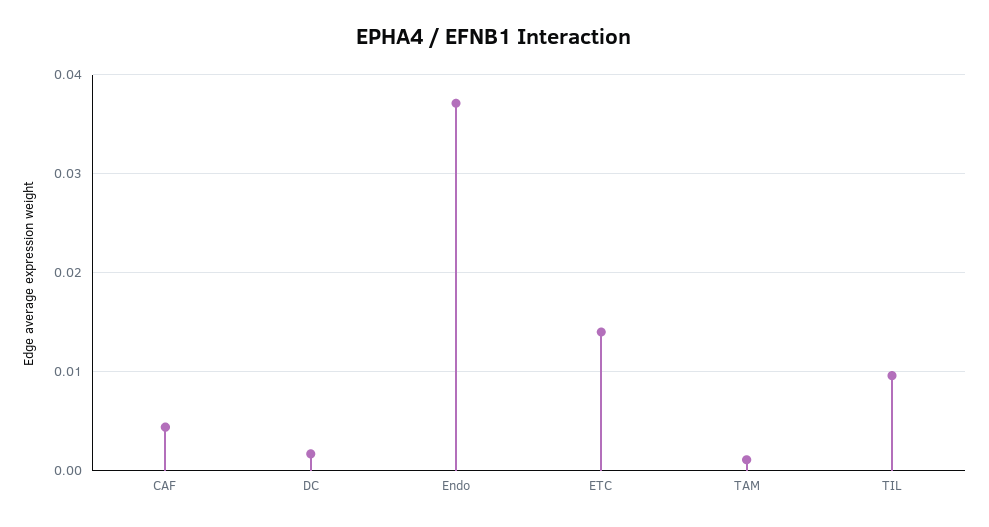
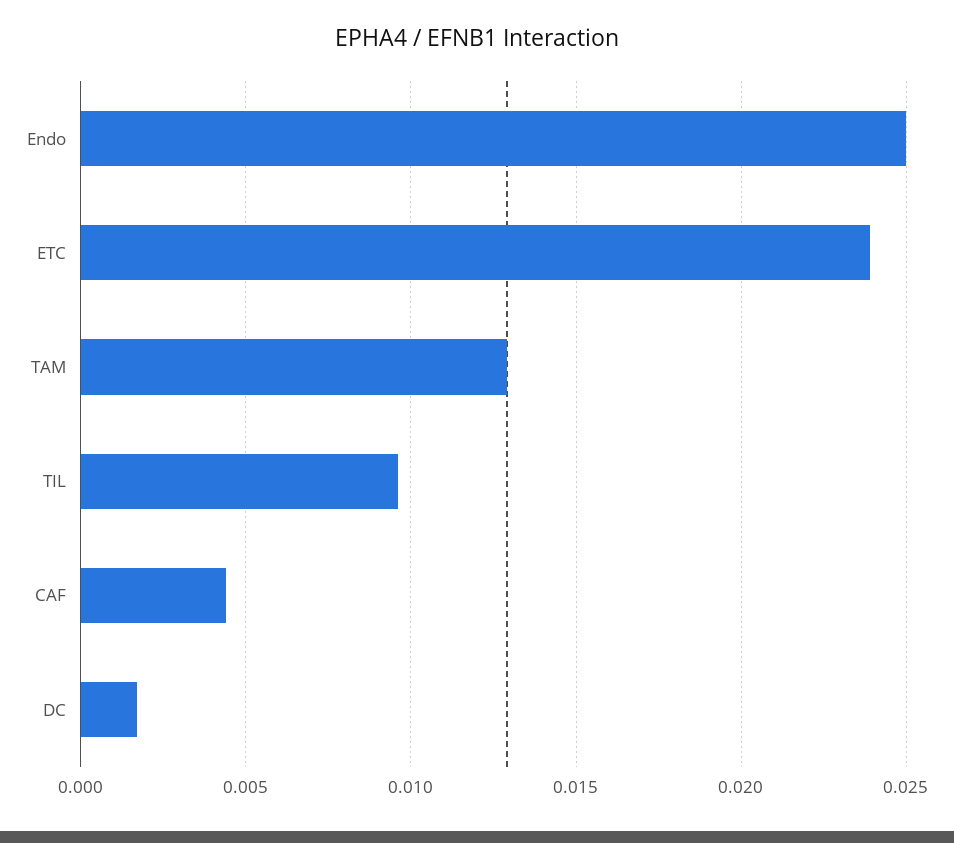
  {
    "CAF": 0.0045,
    "DC": 0.0015,
-   "Endo": 0.037,
+   "Endo": 0.025,
-   "ETC": 0.014,
+   "ETC": 0.024,
-   "TAM": 0.001,
+   "TAM": 0.013,
    "TIL": 0.0095
  }

